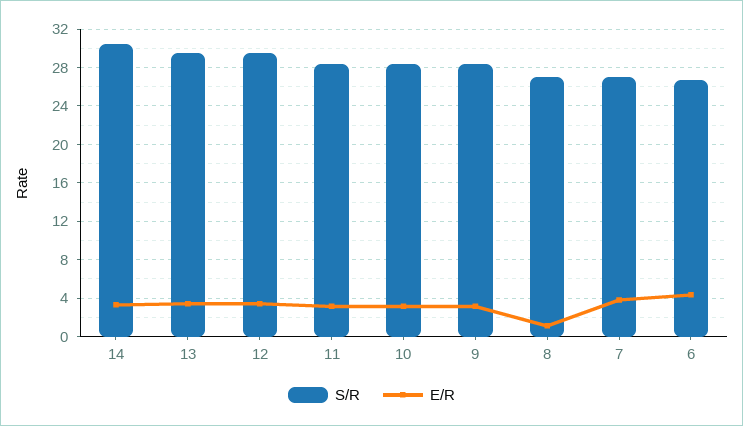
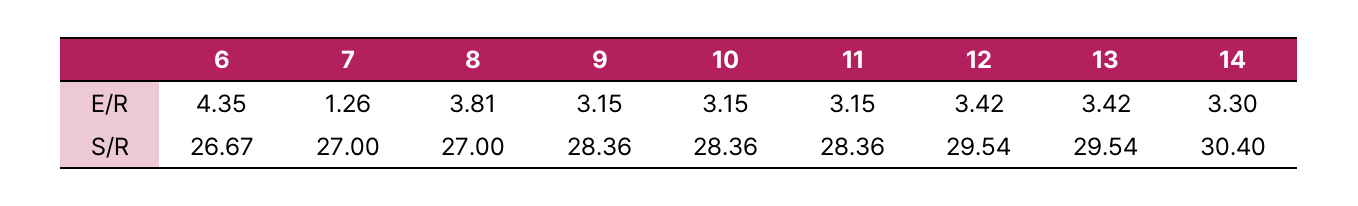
  {
    "S/R": {
      "14": 30.4,
      "13": 29.54,
      "12": 29.54,
      "11": 28.36,
      "10": 28.36,
      "9": 28.36,
      "8": 27,
      "7": 27,
      "6": 26.67
    },
    "E/R": {
      "14": 3.3,
      "13": 3.42,
      "12": 3.42,
      "11": 3.15,
      "10": 3.15,
      "9": 3.15,
-     "8": 1,
+     "8": 3.81,
-     "7": 4,
+     "7": 1.26,
      "6": 4.35
    }
  }

